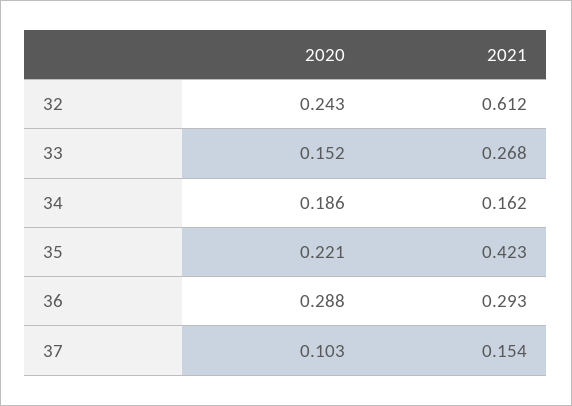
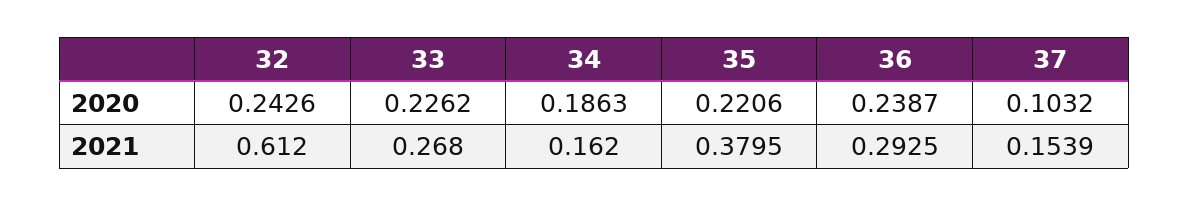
  {
    "2020": {
      "32": 0.2426,
-     "33": 0.152,
+     "33": 0.2262,
      "34": 0.1863,
      "35": 0.2206,
-     "36": 0.288,
+     "36": 0.2387,
      "37": 0.1032
    },
    "2021": {
      "32": 0.612,
      "33": 0.268,
      "34": 0.162,
-     "35": 0.423,
+     "35": 0.3795,
      "36": 0.2925,
      "37": 0.1539
    }
  }

